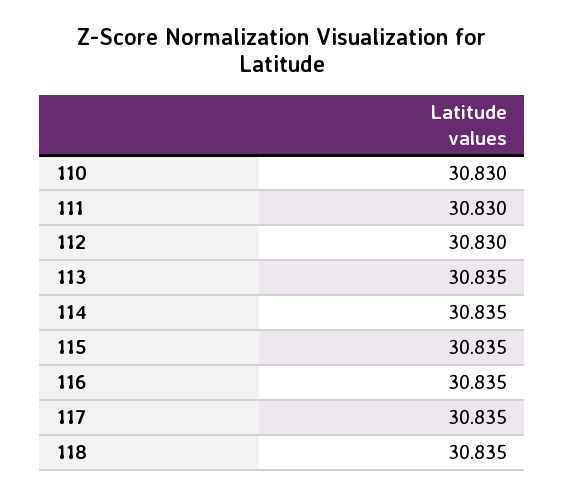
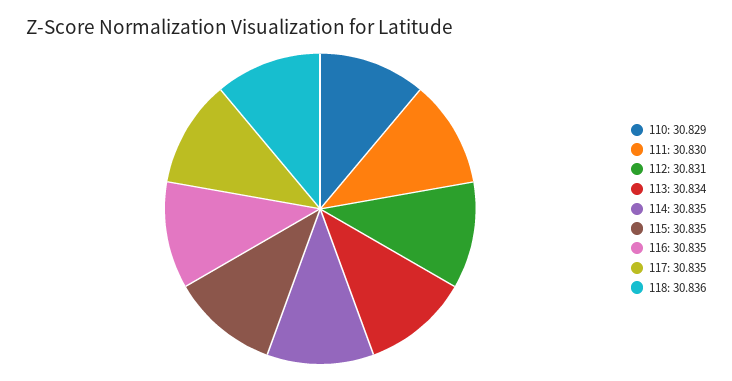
  {
-   "110": 30.83,
+   "110": 30.829,
    "111": 30.83,
-   "112": 30.83,
+   "112": 30.831,
-   "113": 30.835,
+   "113": 30.834,
    "114": 30.835,
    "115": 30.835,
    "116": 30.835,
    "117": 30.835,
-   "118": 30.835
+   "118": 30.836
  }

